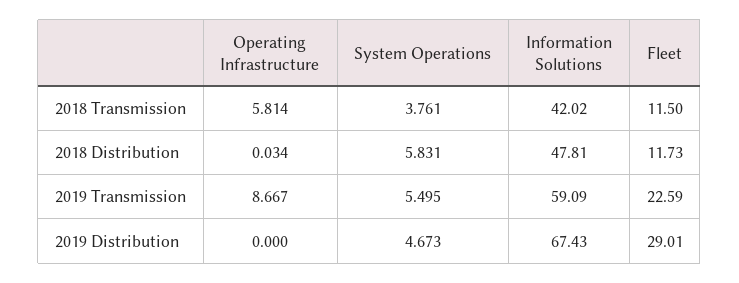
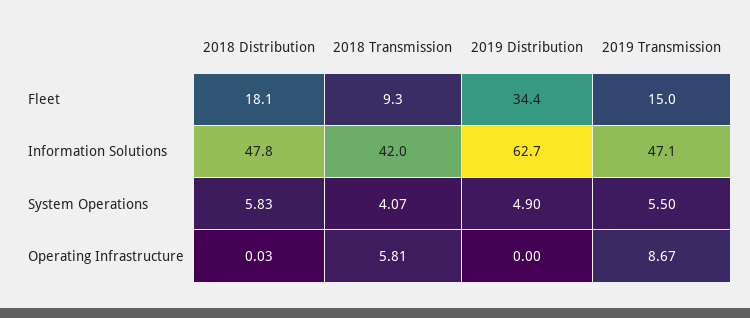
  {
    "Operating Infrastructure": {
      "2018 Transmission": 5.814,
      "2018 Distribution": 0.034,
      "2019 Transmission": 8.667,
      "2019 Distribution": 0
    },
    "System Operations": {
-     "2018 Transmission": 3.761,
+     "2018 Transmission": 4.07,
      "2018 Distribution": 5.831,
      "2019 Transmission": 5.495,
-     "2019 Distribution": 4.673
+     "2019 Distribution": 4.9
    },
    "Information Solutions": {
      "2018 Transmission": 42.02,
      "2018 Distribution": 47.81,
-     "2019 Transmission": 59.09,
+     "2019 Transmission": 47.1,
-     "2019 Distribution": 67.43
+     "2019 Distribution": 62.7
    },
    "Fleet": {
-     "2018 Transmission": 11.5,
+     "2018 Transmission": 9.3,
-     "2018 Distribution": 11.73,
+     "2018 Distribution": 18.1,
-     "2019 Transmission": 22.59,
+     "2019 Transmission": 15,
-     "2019 Distribution": 29.01
+     "2019 Distribution": 34.4
    }
  }

